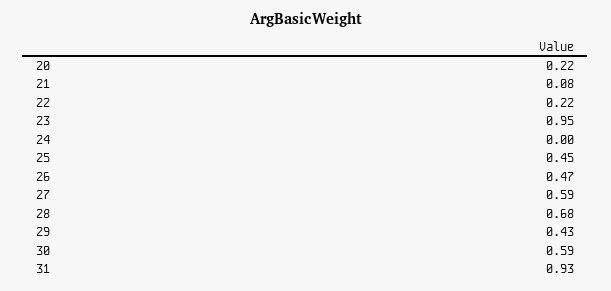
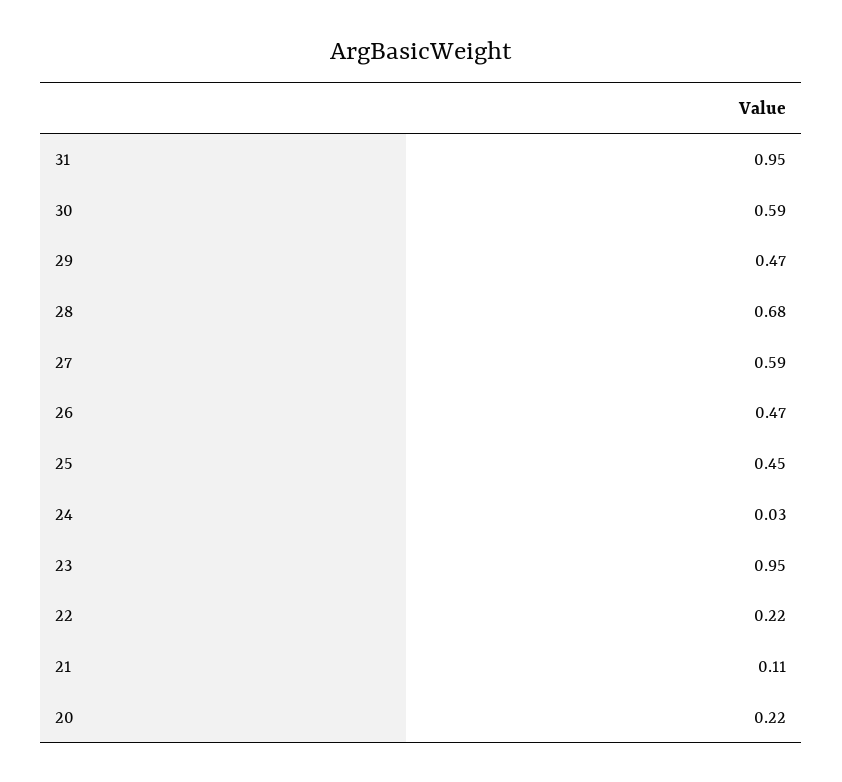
  {
    "20": 0.22,
-   "21": 0.08,
+   "21": 0.11,
    "22": 0.22,
    "23": 0.95,
-   "24": 0,
+   "24": 0.03,
    "25": 0.45,
    "26": 0.47,
    "27": 0.59,
    "28": 0.68,
-   "29": 0.43,
+   "29": 0.47,
    "30": 0.59,
-   "31": 0.93
+   "31": 0.95
  }

